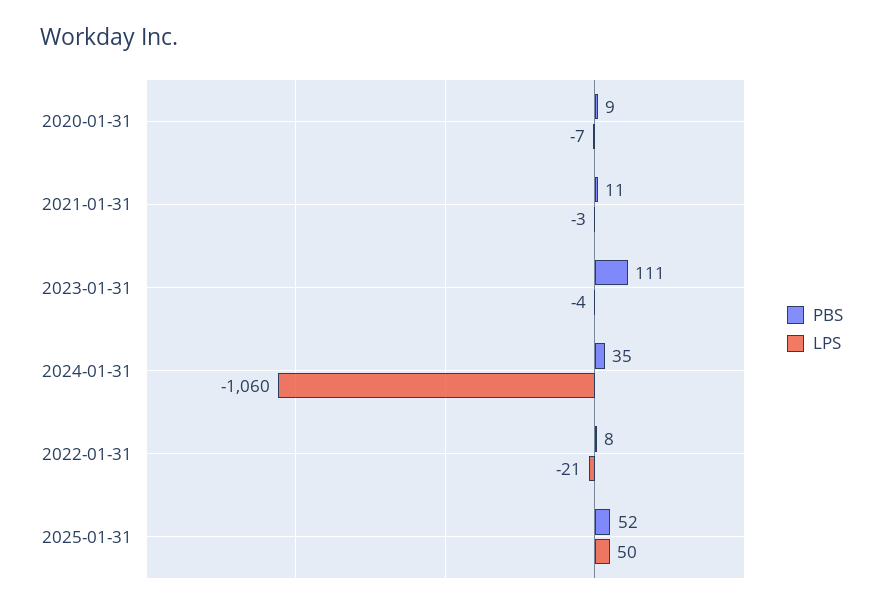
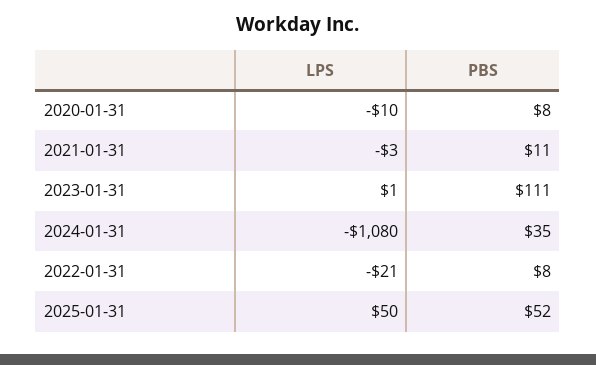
  {
    "PBS": {
-     "2020-01-31": 9,
+     "2020-01-31": 8,
      "2021-01-31": 11,
      "2023-01-31": 111,
      "2024-01-31": 35,
      "2022-01-31": 8,
      "2025-01-31": 52
    },
    "LPS": {
-     "2020-01-31": -7,
+     "2020-01-31": -10,
      "2021-01-31": -3,
-     "2023-01-31": -4,
+     "2023-01-31": 1,
-     "2024-01-31": -1060,
+     "2024-01-31": -1080,
      "2022-01-31": -21,
      "2025-01-31": 50
    }
  }

